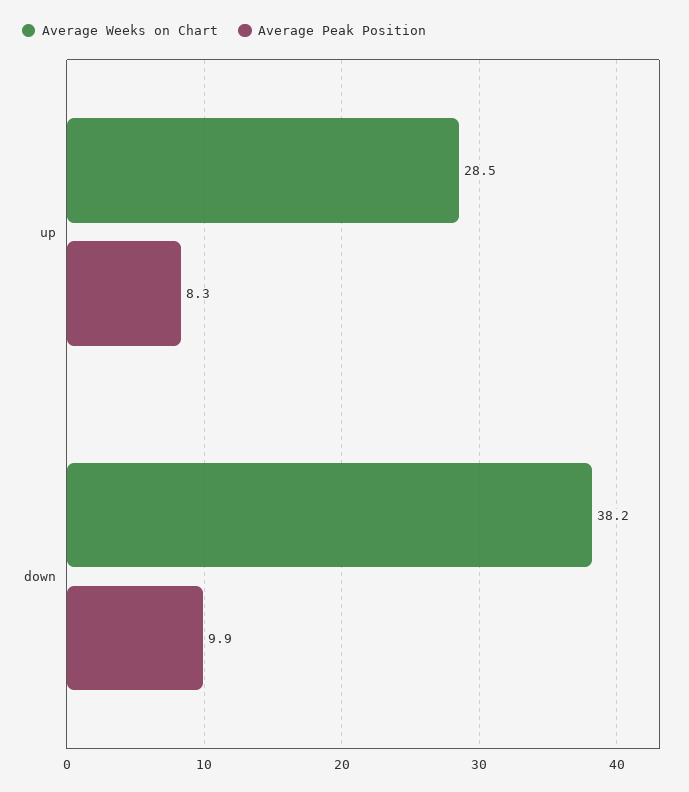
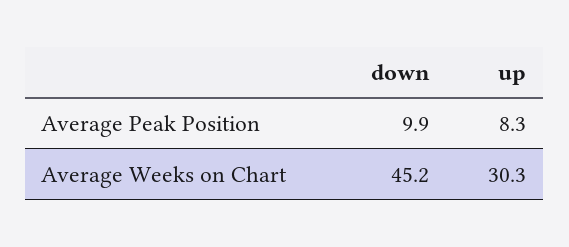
  {
    "Average Weeks on Chart": {
-     "up": 28.5,
+     "up": 30.3,
-     "down": 38.2
+     "down": 45.2
    },
    "Average Peak Position": {
      "up": 8.3,
      "down": 9.9
    }
  }

